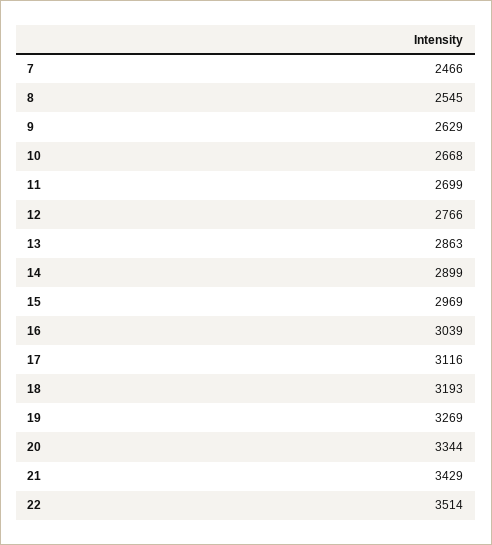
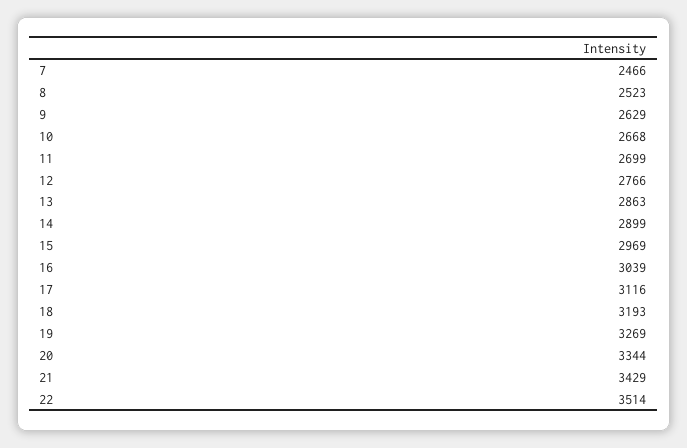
  {
    "7": 2466,
-   "8": 2545,
+   "8": 2523,
    "9": 2629,
    "10": 2668,
    "11": 2699,
    "12": 2766,
    "13": 2863,
    "14": 2899,
    "15": 2969,
    "16": 3039,
    "17": 3116,
    "18": 3193,
    "19": 3269,
    "20": 3344,
    "21": 3429,
    "22": 3514
  }

